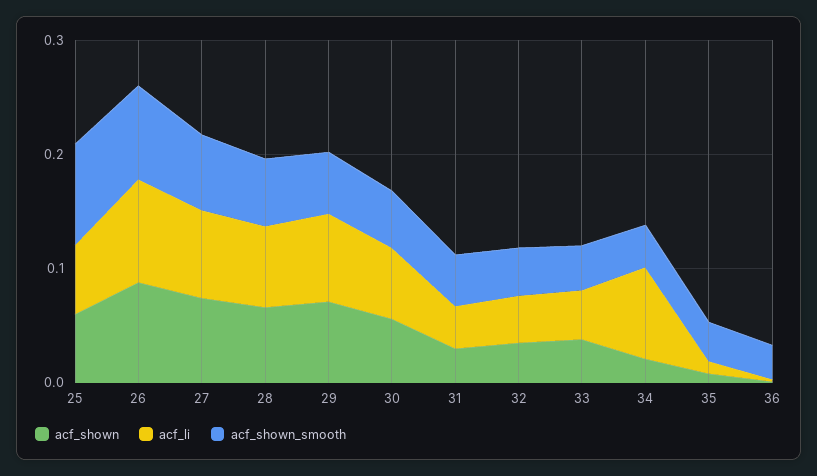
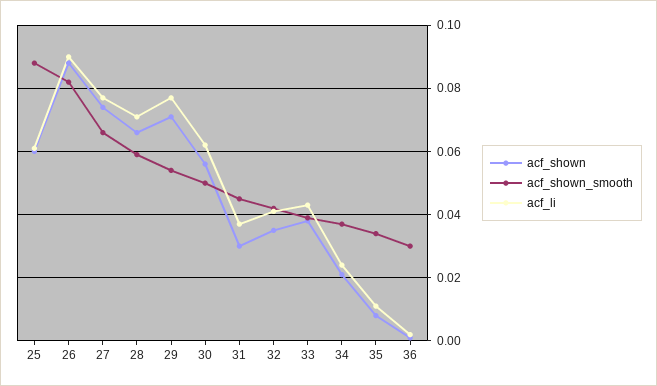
  {
    "acf_shown": {
      "25": 0.06,
      "26": 0.09,
      "27": 0.075,
      "28": 0.065,
      "29": 0.07,
      "30": 0.055,
      "31": 0.03,
      "32": 0.035,
      "33": 0.04,
      "34": 0.02,
      "35": 0.01,
      "36": 0
    },
    "acf_li": {
      "25": 0.06,
      "26": 0.09,
      "27": 0.075,
      "28": 0.07,
      "29": 0.075,
      "30": 0.06,
      "31": 0.035,
      "32": 0.04,
      "33": 0.045,
-     "34": 0.08,
+     "34": 0.025,
      "35": 0.01,
      "36": 0
    },
    "acf_shown_smooth": {
      "25": 0.09,
      "26": 0.08,
      "27": 0.065,
      "28": 0.06,
      "29": 0.055,
      "30": 0.05,
      "31": 0.045,
      "32": 0.04,
      "33": 0.04,
      "34": 0.035,
      "35": 0.035,
      "36": 0.03
    }
  }

